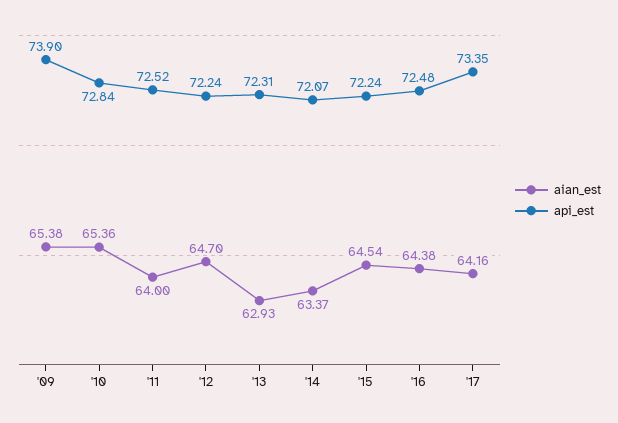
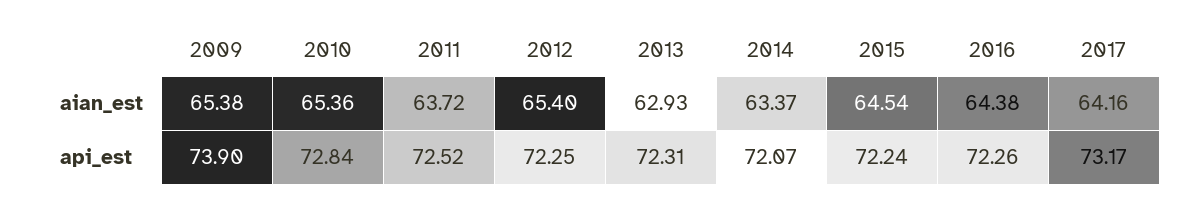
  {
    "aian_est": {
      "'09": 65.38,
      "'10": 65.36,
-     "'11": 64,
+     "'11": 63.72,
-     "'12": 64.7,
+     "'12": 65.4,
      "'13": 62.93,
      "'14": 63.37,
      "'15": 64.54,
      "'16": 64.38,
      "'17": 64.16
    },
    "api_est": {
      "'09": 73.9,
      "'10": 72.84,
      "'11": 72.52,
-     "'12": 72.24,
+     "'12": 72.25,
      "'13": 72.31,
      "'14": 72.07,
      "'15": 72.24,
-     "'16": 72.48,
+     "'16": 72.26,
-     "'17": 73.35
+     "'17": 73.17
    }
  }

